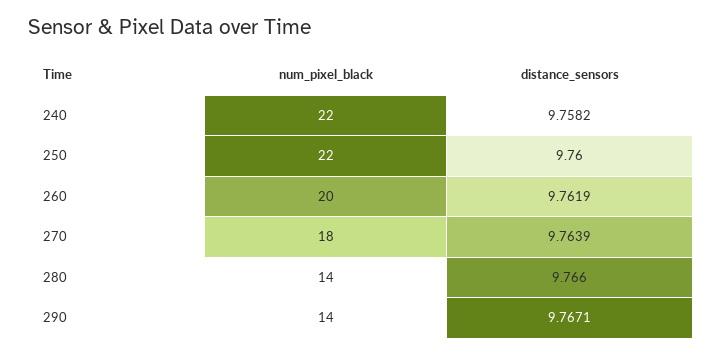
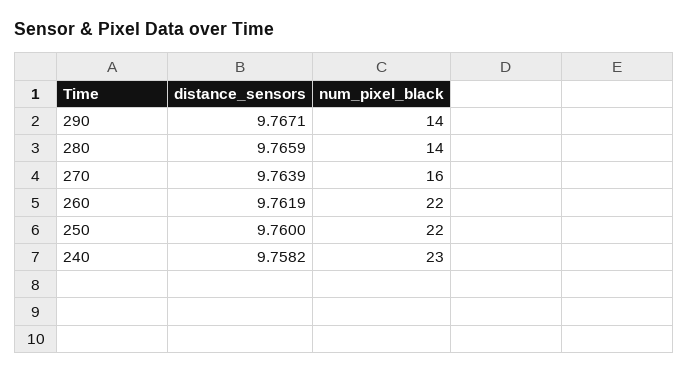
  {
    "num_pixel_black": {
-     "240": 22,
+     "240": 23,
      "250": 22,
-     "260": 20,
+     "260": 22,
-     "270": 18,
+     "270": 16,
      "280": 14,
      "290": 14
    },
    "distance_sensors": {
      "240": 9.7582,
      "250": 9.76,
      "260": 9.7619,
      "270": 9.7639,
-     "280": 9.766,
+     "280": 9.7659,
      "290": 9.7671
    }
  }

